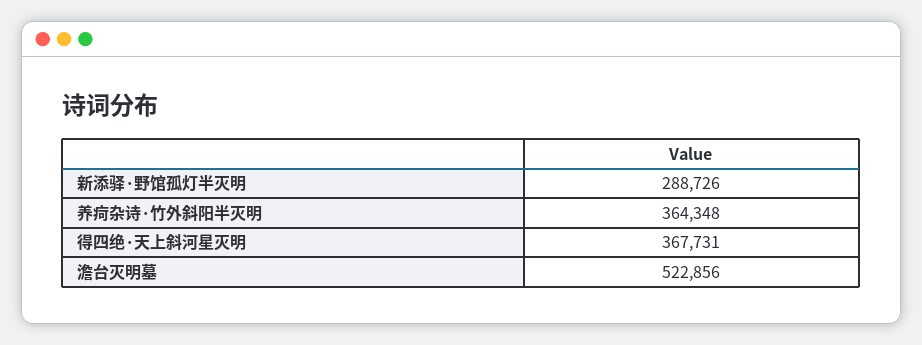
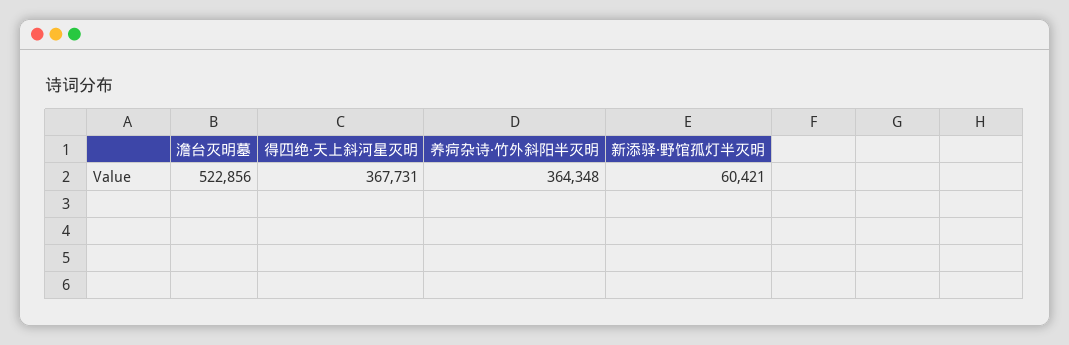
  {
-   "新添驿·野馆孤灯半灭明": 288726,
+   "新添驿·野馆孤灯半灭明": 60421,
    "养疴杂诗·竹外斜阳半灭明": 364348,
    "得四绝·天上斜河星灭明": 367731,
    "澹台灭明墓": 522856
  }

